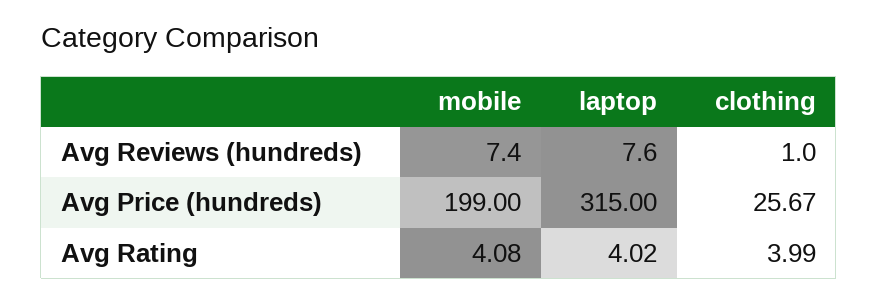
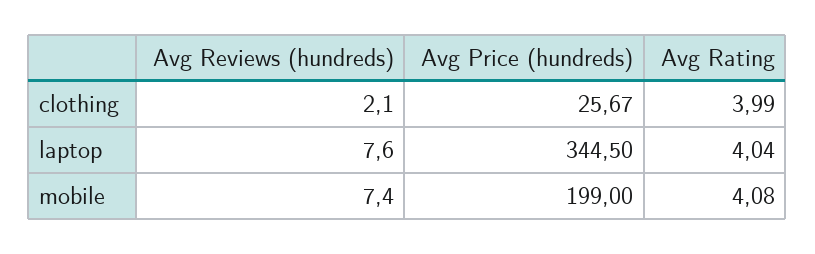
  {
    "mobile": {
      "Avg Reviews (hundreds)": 7.4,
      "Avg Price (hundreds)": 199,
      "Avg Rating": 4.08
    },
    "laptop": {
      "Avg Reviews (hundreds)": 7.6,
-     "Avg Price (hundreds)": 315,
+     "Avg Price (hundreds)": 344.5,
-     "Avg Rating": 4.02
+     "Avg Rating": 4.04
    },
    "clothing": {
-     "Avg Reviews (hundreds)": 1,
+     "Avg Reviews (hundreds)": 2.1,
      "Avg Price (hundreds)": 25.67,
      "Avg Rating": 3.99
    }
  }

